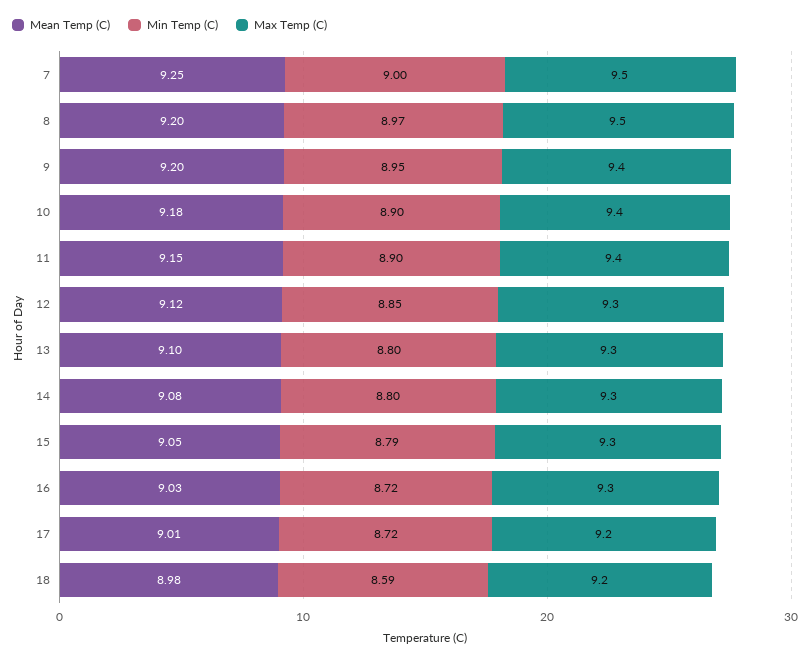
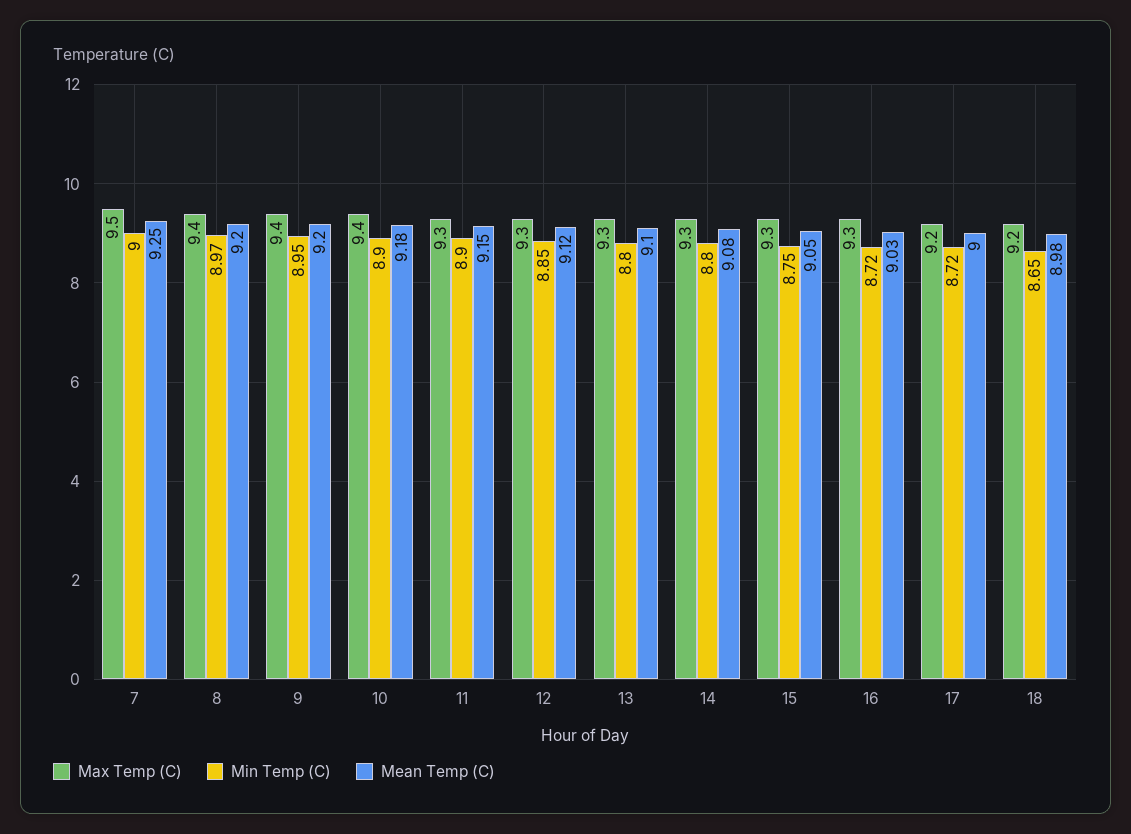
  {
    "Mean Temp (C)": {
      "7": 9.25,
      "8": 9.2,
      "9": 9.2,
      "10": 9.18,
      "11": 9.15,
      "12": 9.12,
      "13": 9.1,
      "14": 9.08,
      "15": 9.05,
      "16": 9.03,
-     "17": 9.01,
+     "17": 9,
      "18": 8.98
    },
    "Min Temp (C)": {
      "7": 9,
      "8": 8.97,
      "9": 8.95,
      "10": 8.9,
      "11": 8.9,
      "12": 8.85,
      "13": 8.8,
      "14": 8.8,
-     "15": 8.79,
+     "15": 8.75,
      "16": 8.72,
      "17": 8.72,
-     "18": 8.59
+     "18": 8.65
    },
    "Max Temp (C)": {
      "7": 9.5,
-     "8": 9.5,
+     "8": 9.4,
      "9": 9.4,
      "10": 9.4,
-     "11": 9.4,
+     "11": 9.3,
      "12": 9.3,
      "13": 9.3,
      "14": 9.3,
      "15": 9.3,
      "16": 9.3,
      "17": 9.2,
      "18": 9.2
    }
  }

